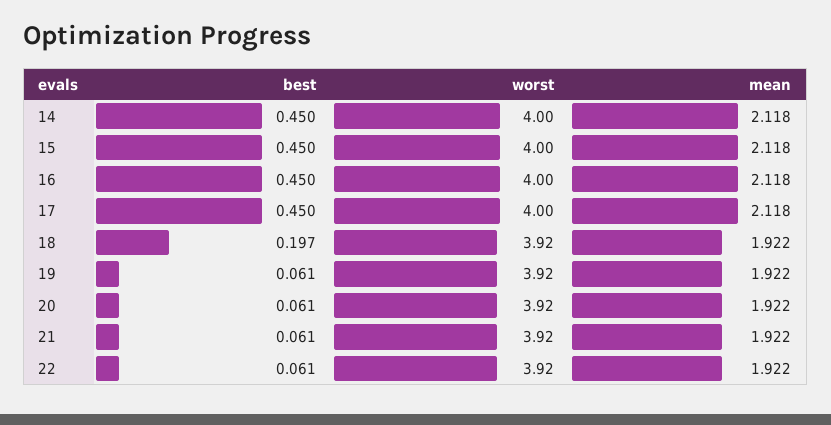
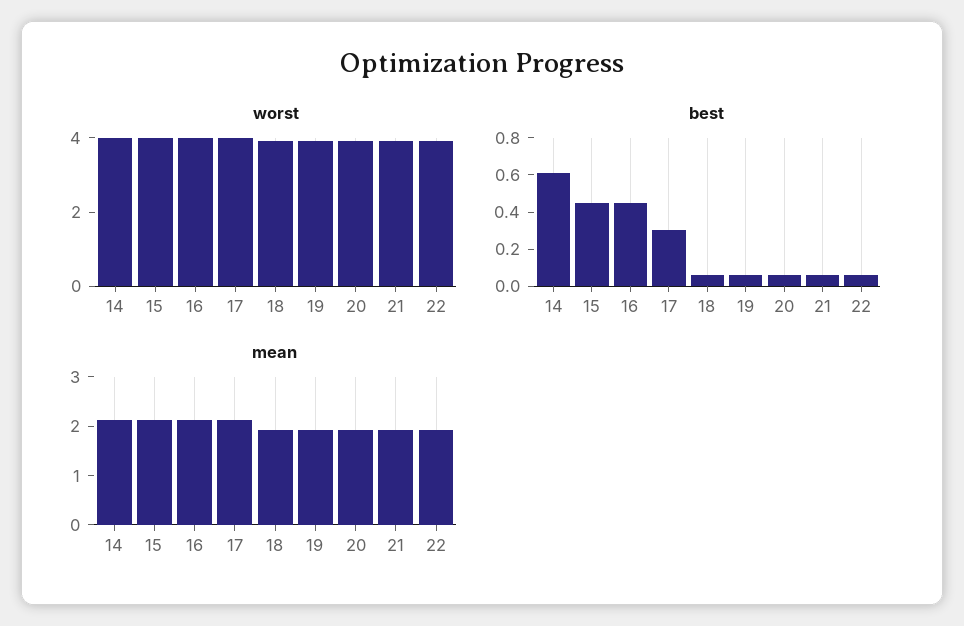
  {
    "best": {
-     "14": 0.45,
+     "14": 0.6,
      "15": 0.45,
      "16": 0.45,
-     "17": 0.45,
+     "17": 0.3,
-     "18": 0.197,
+     "18": 0.05,
      "19": 0.061,
      "20": 0.061,
      "21": 0.061,
      "22": 0.061
    },
    "worst": {
      "14": 4,
      "15": 4,
      "16": 4,
      "17": 4,
      "18": 3.92,
      "19": 3.92,
      "20": 3.92,
      "21": 3.92,
      "22": 3.92
    },
    "mean": {
      "14": 2.118,
      "15": 2.118,
      "16": 2.118,
      "17": 2.118,
      "18": 1.922,
      "19": 1.922,
      "20": 1.922,
      "21": 1.922,
      "22": 1.922
    }
  }

